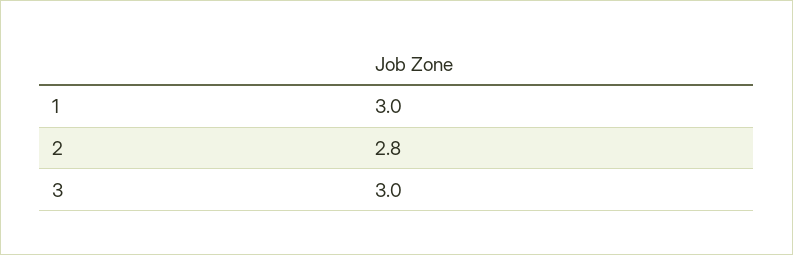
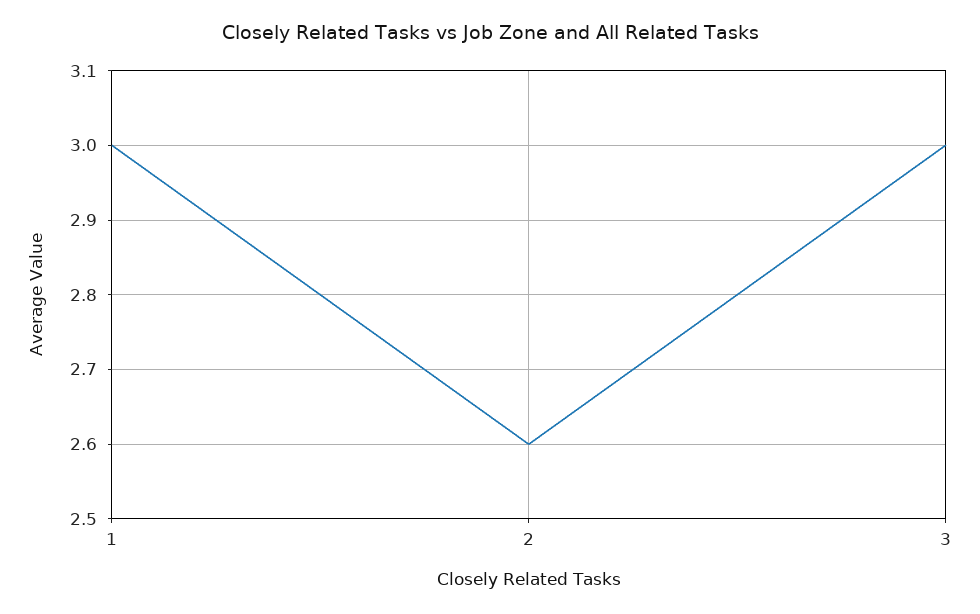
  {
    "1": 3,
-   "2": 2.8,
+   "2": 2.6,
    "3": 3
  }

